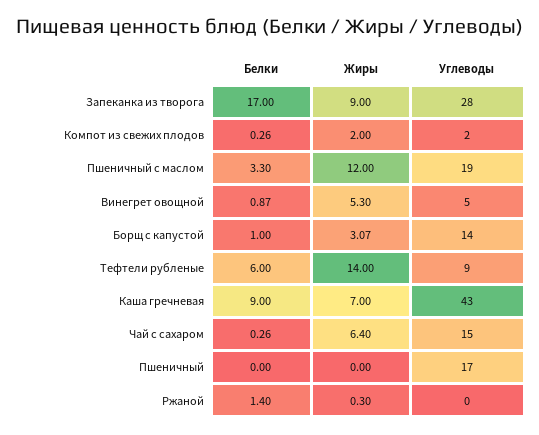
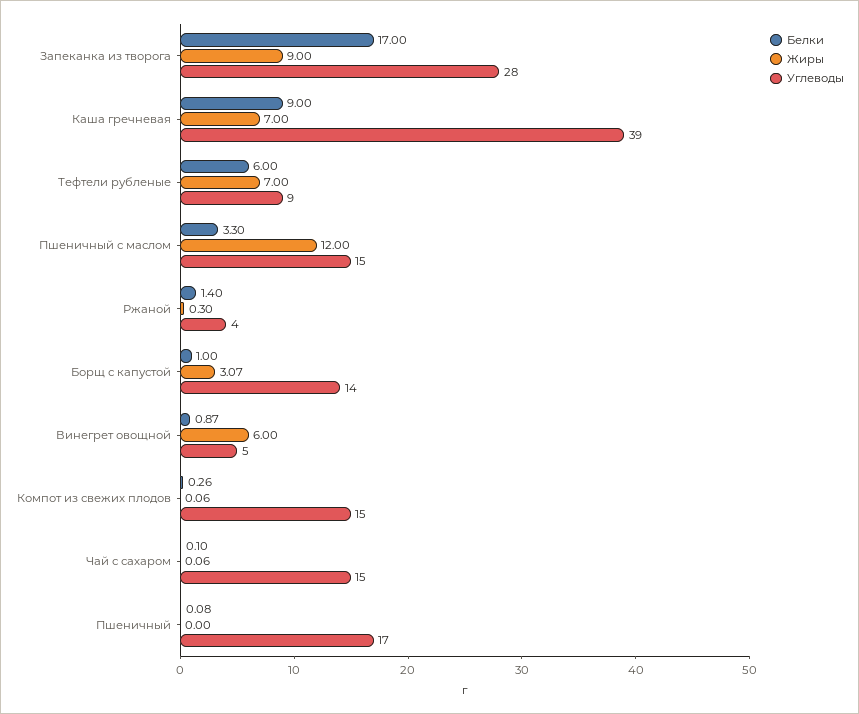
  {
    "Белки": {
      "Запеканка из творога": 17,
      "Компот из свежих плодов": 0.26,
      "Пшеничный с маслом": 3.3,
      "Винегрет овощной": 0.87,
      "Борщ с капустой": 1,
      "Тефтели рубленые": 6,
      "Каша гречневая": 9,
-     "Чай с сахаром": 0.26,
+     "Чай с сахаром": 0.1,
-     "Пшеничный": 0,
+     "Пшеничный": 0.08,
      "Ржаной": 1.4
    },
    "Жиры": {
      "Запеканка из творога": 9,
-     "Компот из свежих плодов": 2,
+     "Компот из свежих плодов": 0.06,
      "Пшеничный с маслом": 12,
-     "Винегрет овощной": 5.3,
+     "Винегрет овощной": 6,
      "Борщ с капустой": 3.07,
-     "Тефтели рубленые": 14,
+     "Тефтели рубленые": 7,
      "Каша гречневая": 7,
-     "Чай с сахаром": 6.4,
+     "Чай с сахаром": 0.06,
      "Пшеничный": 0,
      "Ржаной": 0.3
    },
    "Углеводы": {
      "Запеканка из творога": 28,
-     "Компот из свежих плодов": 2,
+     "Компот из свежих плодов": 15,
-     "Пшеничный с маслом": 19,
+     "Пшеничный с маслом": 15,
      "Винегрет овощной": 5,
      "Борщ с капустой": 14,
      "Тефтели рубленые": 9,
-     "Каша гречневая": 43,
+     "Каша гречневая": 39,
      "Чай с сахаром": 15,
      "Пшеничный": 17,
-     "Ржаной": 0
+     "Ржаной": 4
    }
  }

